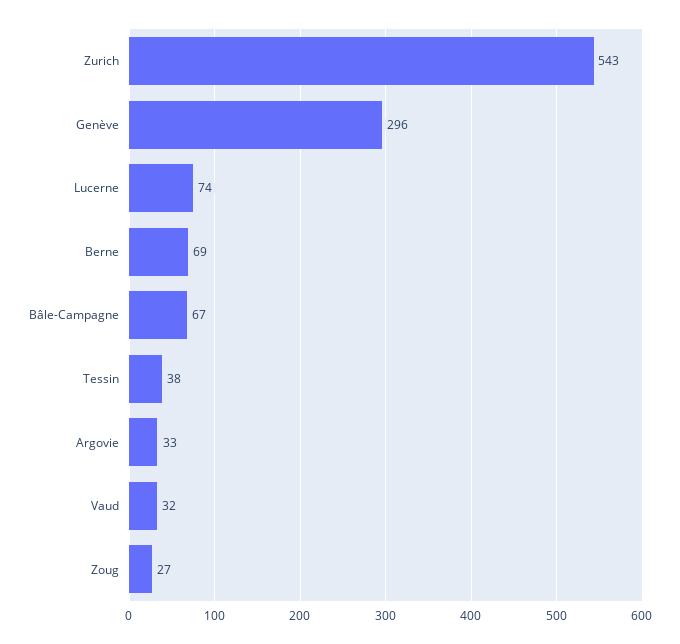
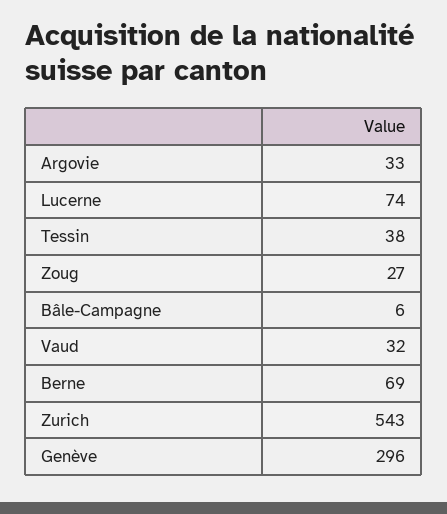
  {
    "Zurich": 543,
    "Genève": 296,
    "Lucerne": 74,
    "Berne": 69,
-   "Bâle-Campagne": 67,
+   "Bâle-Campagne": 6,
    "Tessin": 38,
    "Argovie": 33,
    "Vaud": 32,
    "Zoug": 27
  }

